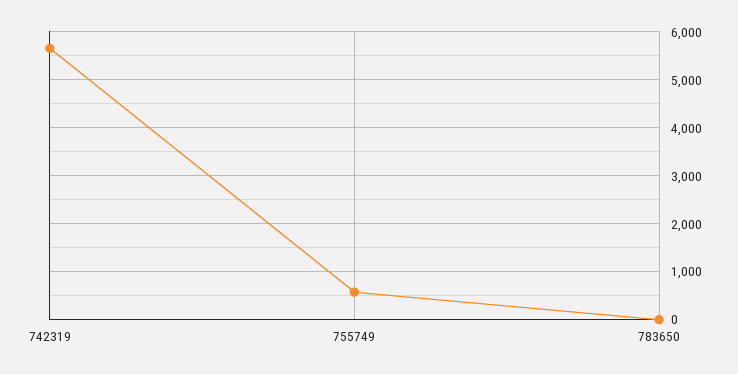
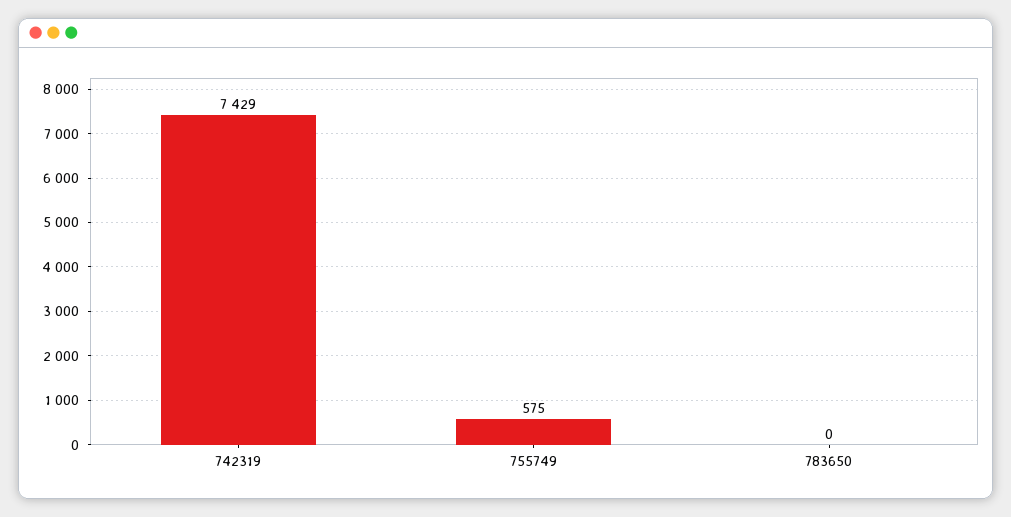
  {
-   "742319": 5600,
+   "742319": 7429,
    "755749": 575,
    "783650": 0
  }

